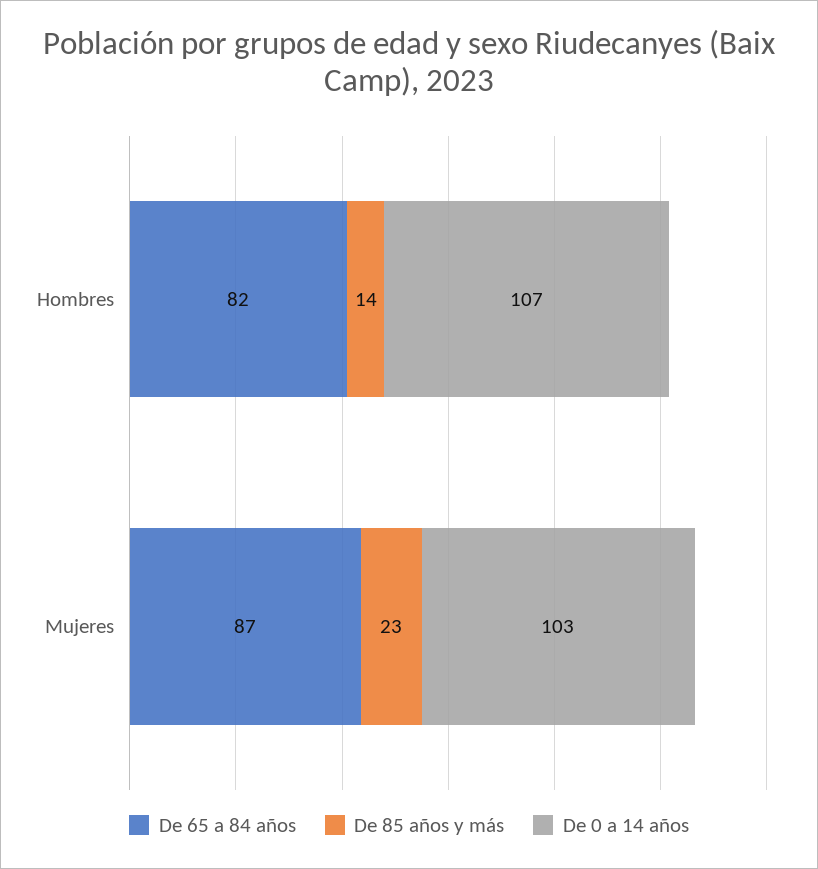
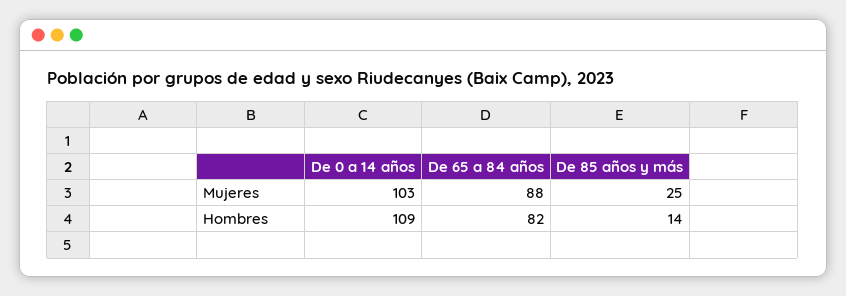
  {
    "De 65 a 84 años": {
      "Hombres": 82,
-     "Mujeres": 87
+     "Mujeres": 88
    },
    "De 85 años y más": {
      "Hombres": 14,
-     "Mujeres": 23
+     "Mujeres": 25
    },
    "De 0 a 14 años": {
-     "Hombres": 107,
+     "Hombres": 109,
      "Mujeres": 103
    }
  }

